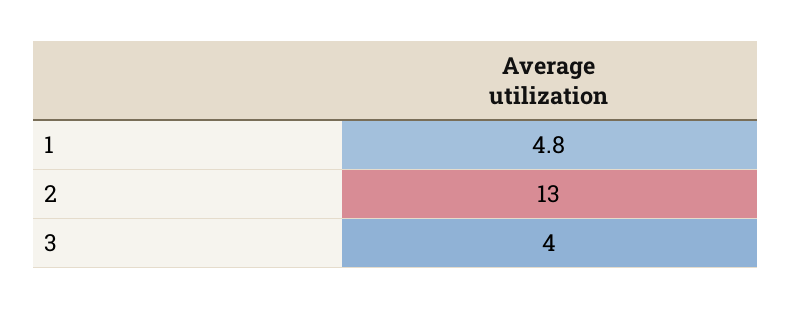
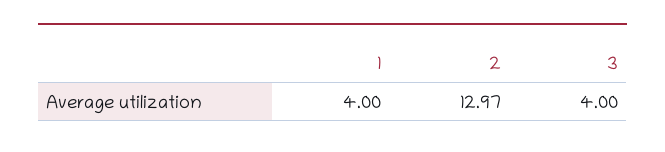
  {
-   "1": 4.8,
+   "1": 4,
    "2": 12.97,
    "3": 4
  }

